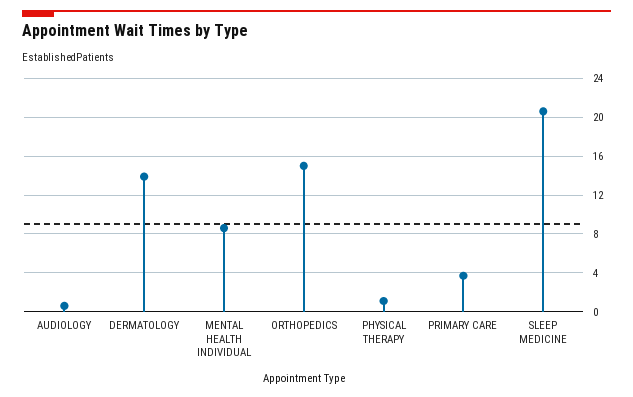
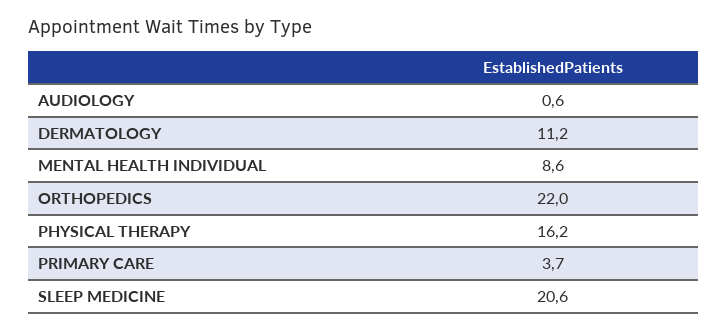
  {
    "AUDIOLOGY": 0.6,
-   "DERMATOLOGY": 14,
+   "DERMATOLOGY": 11.2,
    "MENTAL HEALTH INDIVIDUAL": 8.6,
-   "ORTHOPEDICS": 15,
+   "ORTHOPEDICS": 22,
-   "PHYSICAL THERAPY": 1,
+   "PHYSICAL THERAPY": 16.2,
    "PRIMARY CARE": 3.7,
    "SLEEP MEDICINE": 20.6
  }

